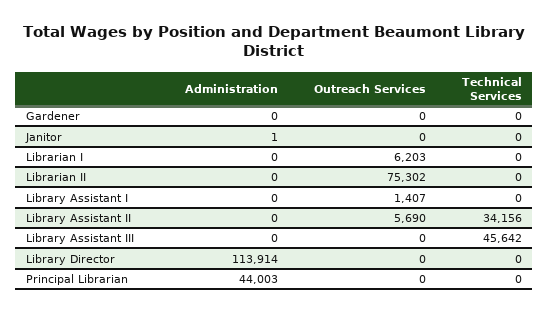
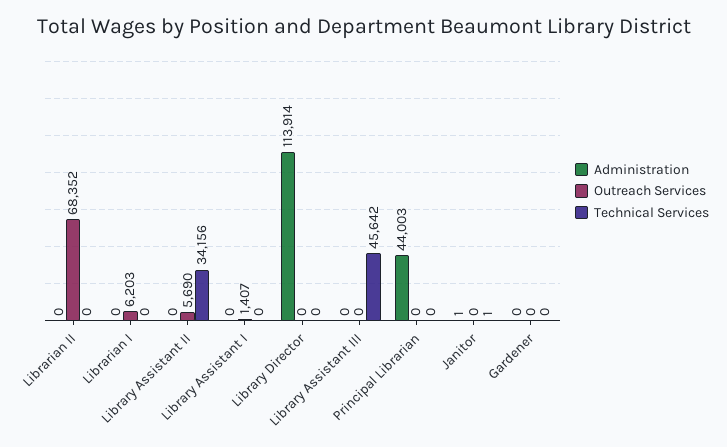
  {
    "Administration": {
      "Gardener": 0,
      "Janitor": 1,
      "Librarian I": 0,
      "Librarian II": 0,
      "Library Assistant I": 0,
      "Library Assistant II": 0,
      "Library Assistant III": 0,
      "Library Director": 113914,
      "Principal Librarian": 44003
    },
    "Outreach Services": {
      "Gardener": 0,
      "Janitor": 0,
      "Librarian I": 6203,
-     "Librarian II": 75302,
+     "Librarian II": 68352,
      "Library Assistant I": 1407,
      "Library Assistant II": 5690,
      "Library Assistant III": 0,
      "Library Director": 0,
      "Principal Librarian": 0
    },
    "Technical Services": {
      "Gardener": 0,
-     "Janitor": 0,
+     "Janitor": 1,
      "Librarian I": 0,
      "Librarian II": 0,
      "Library Assistant I": 0,
      "Library Assistant II": 34156,
      "Library Assistant III": 45642,
      "Library Director": 0,
      "Principal Librarian": 0
    }
  }

